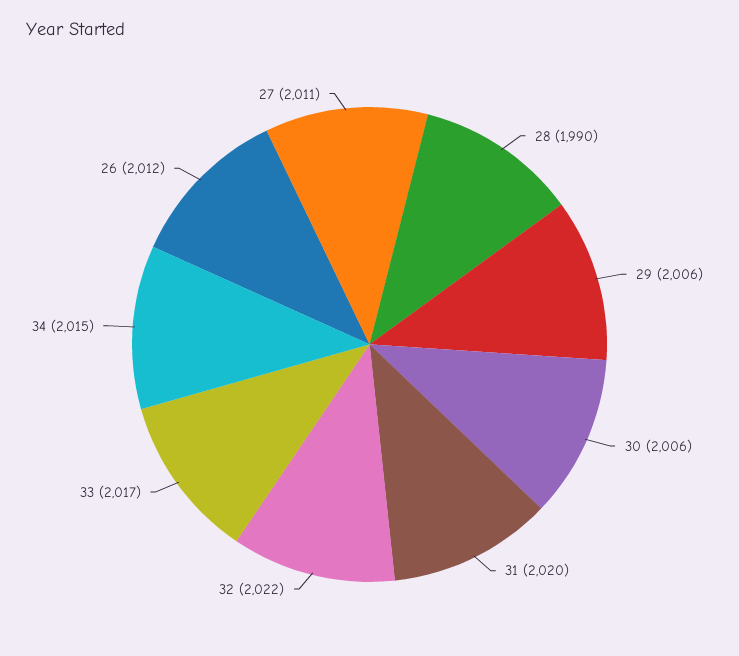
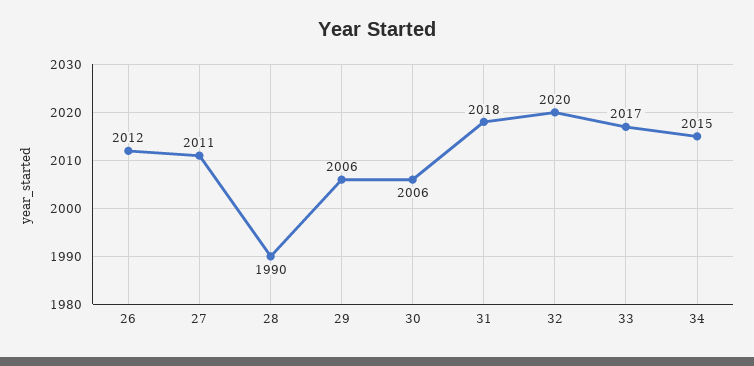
  {
    "28": 1990,
    "29": 2006,
    "30": 2006,
-   "31": 2020,
+   "31": 2018,
-   "32": 2022,
+   "32": 2020,
    "33": 2017,
    "34": 2015,
    "26": 2012,
    "27": 2011
  }

